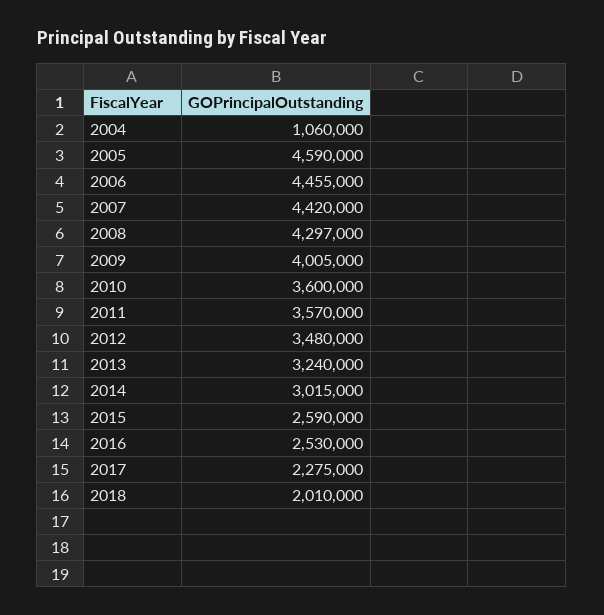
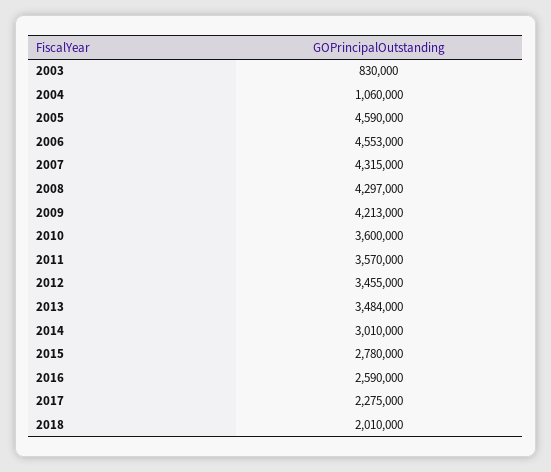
  {
    "2004": 1060000,
    "2005": 4590000,
-   "2006": 4455000,
+   "2006": 4553000,
-   "2007": 4420000,
+   "2007": 4315000,
    "2008": 4297000,
-   "2009": 4005000,
+   "2009": 4213000,
    "2010": 3600000,
    "2011": 3570000,
-   "2012": 3480000,
+   "2012": 3455000,
-   "2013": 3240000,
+   "2013": 3484000,
-   "2014": 3015000,
+   "2014": 3010000,
-   "2015": 2590000,
+   "2015": 2780000,
-   "2016": 2530000,
+   "2016": 2590000,
    "2017": 2275000,
-   "2018": 2010000
+   "2018": 2010000,
+   "2003": 830000
  }

